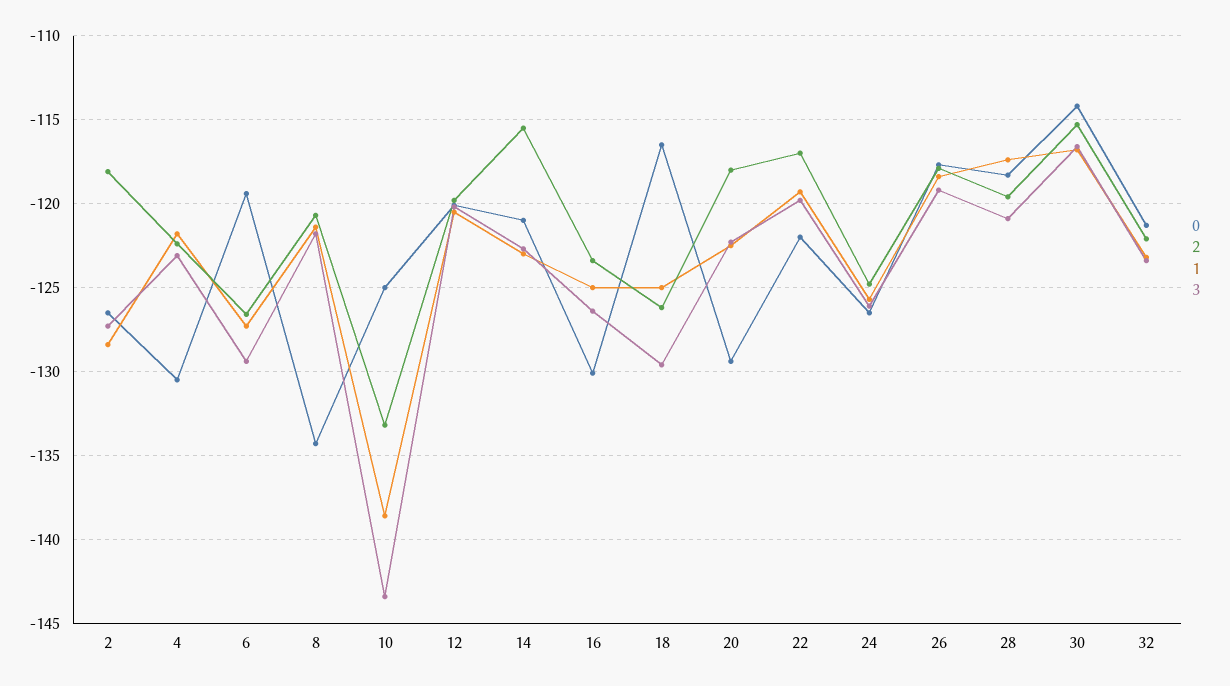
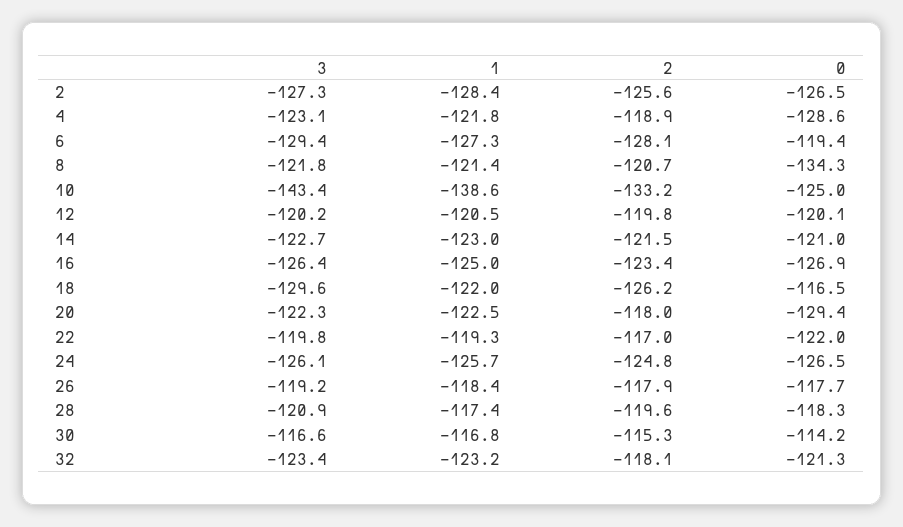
  {
    "0": {
      "2": -126.5,
-     "4": -130.5,
+     "4": -128.6,
      "6": -119.4,
      "8": -134.3,
      "10": -125,
      "12": -120.1,
      "14": -121,
-     "16": -130,
+     "16": -126.9,
      "18": -116.5,
      "20": -129.4,
      "22": -122,
      "24": -126.5,
      "26": -117.7,
      "28": -118.3,
      "30": -114.2,
      "32": -121.3
    },
    "2": {
-     "2": -118,
+     "2": -125.6,
-     "4": -122.5,
+     "4": -118.9,
-     "6": -126.5,
+     "6": -128.1,
      "8": -120.7,
      "10": -133.2,
      "12": -119.8,
-     "14": -115.5,
+     "14": -121.5,
      "16": -123.4,
      "18": -126.2,
      "20": -118,
      "22": -117,
      "24": -124.8,
      "26": -117.9,
      "28": -119.6,
      "30": -115.3,
-     "32": -122
+     "32": -118.1
    },
    "1": {
      "2": -128.4,
      "4": -121.8,
      "6": -127.3,
      "8": -121.4,
      "10": -138.6,
      "12": -120.5,
      "14": -123,
      "16": -125,
-     "18": -125,
+     "18": -122,
      "20": -122.5,
      "22": -119.3,
      "24": -125.7,
      "26": -118.4,
      "28": -117.4,
      "30": -116.8,
      "32": -123.2
    },
    "3": {
      "2": -127.3,
      "4": -123.1,
      "6": -129.4,
      "8": -121.8,
      "10": -143.4,
      "12": -120.2,
      "14": -122.7,
      "16": -126.4,
      "18": -129.6,
      "20": -122.3,
      "22": -119.8,
      "24": -126.1,
      "26": -119.2,
      "28": -120.9,
      "30": -116.6,
      "32": -123.4
    }
  }

